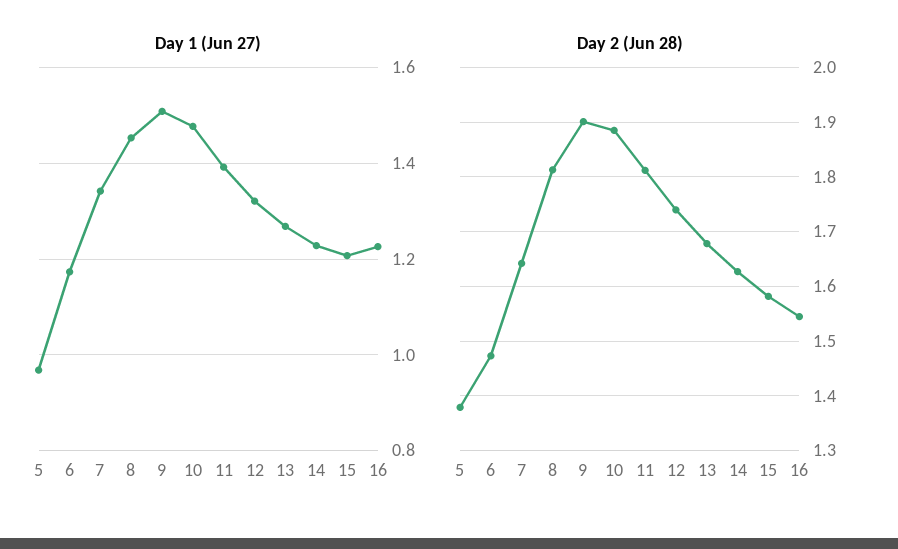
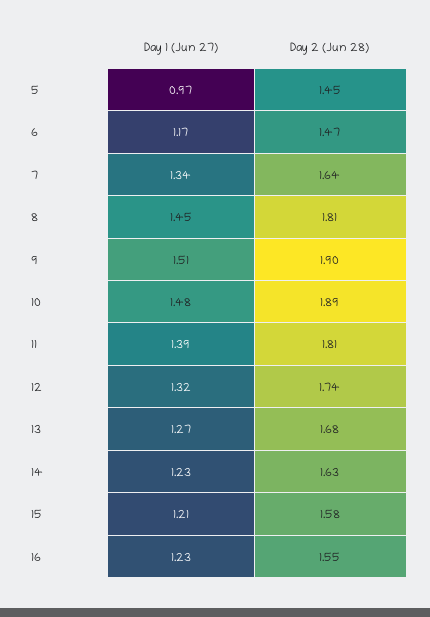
  {
    "Day 1 (Jun 27)": {
      "5": 0.97,
      "6": 1.17,
      "7": 1.34,
      "8": 1.45,
      "9": 1.51,
      "10": 1.48,
      "11": 1.39,
      "12": 1.32,
      "13": 1.27,
      "14": 1.23,
      "15": 1.21,
      "16": 1.23
    },
    "Day 2 (Jun 28)": {
-     "5": 1.38,
+     "5": 1.45,
      "6": 1.47,
      "7": 1.64,
      "8": 1.81,
      "9": 1.9,
      "10": 1.89,
      "11": 1.81,
      "12": 1.74,
      "13": 1.68,
      "14": 1.63,
      "15": 1.58,
      "16": 1.55
    }
  }

